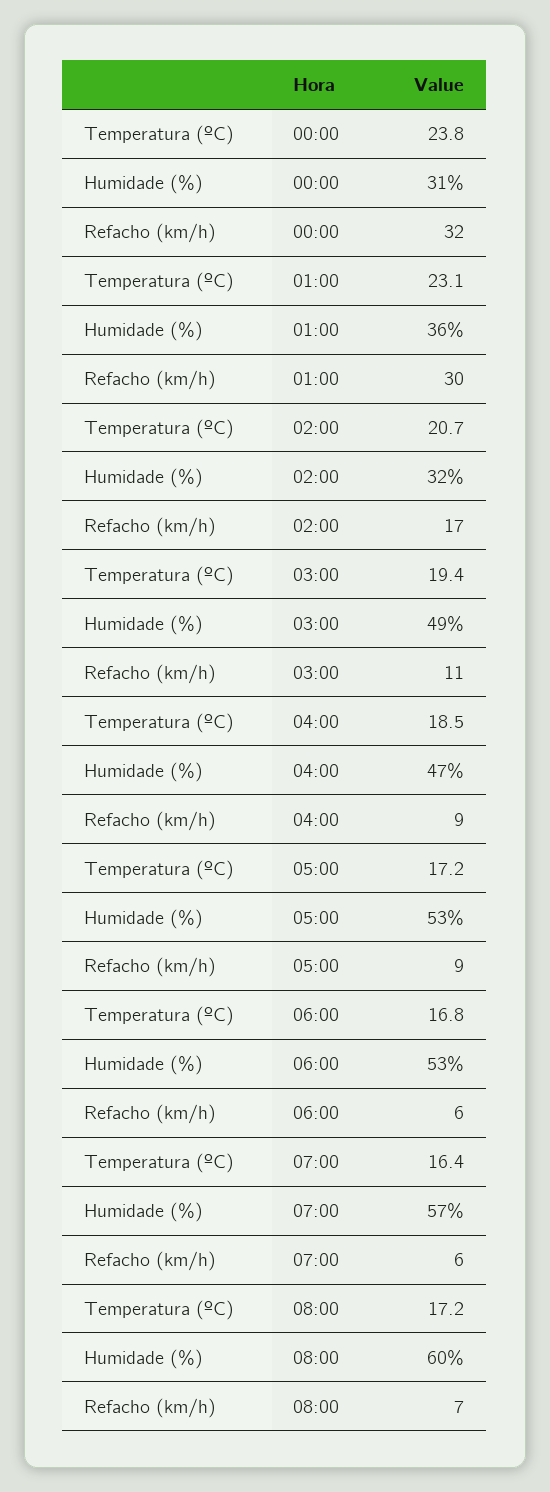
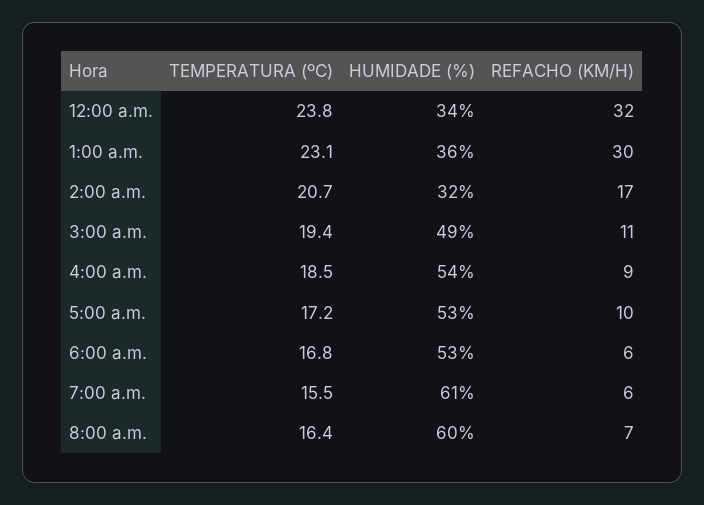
  {
    "Temperatura (ºC)": {
      "00:00": 23.8,
      "01:00": 23.1,
      "02:00": 20.7,
      "03:00": 19.4,
      "04:00": 18.5,
      "05:00": 17.2,
      "06:00": 16.8,
-     "07:00": 16.4,
+     "07:00": 15.5,
-     "08:00": 17.2
+     "08:00": 16.4
    },
    "Humidade (%)": {
-     "00:00": 31,
+     "00:00": 34,
      "01:00": 36,
      "02:00": 32,
      "03:00": 49,
-     "04:00": 47,
+     "04:00": 54,
      "05:00": 53,
      "06:00": 53,
-     "07:00": 57,
+     "07:00": 61,
      "08:00": 60
    },
    "Refacho (km/h)": {
      "00:00": 32,
      "01:00": 30,
      "02:00": 17,
      "03:00": 11,
      "04:00": 9,
-     "05:00": 9,
+     "05:00": 10,
      "06:00": 6,
      "07:00": 6,
      "08:00": 7
    }
  }

